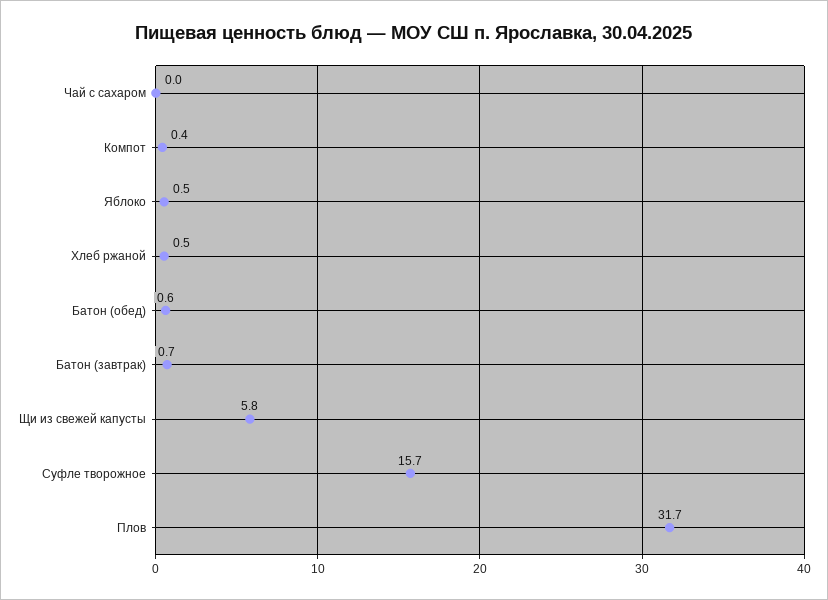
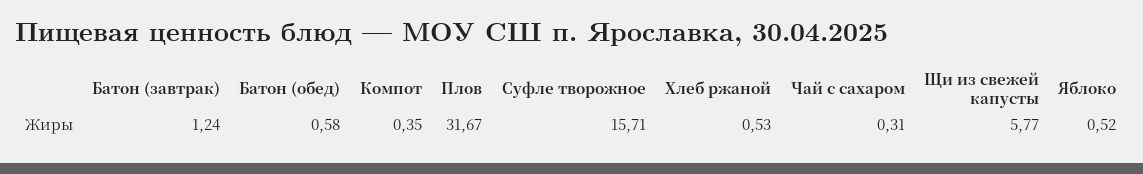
  {
-   "Чай с сахаром": 0,
+   "Чай с сахаром": 0.31,
    "Компот": 0.35,
    "Яблоко": 0.52,
    "Хлеб ржаной": 0.53,
    "Батон (обед)": 0.58,
-   "Батон (завтрак)": 0.7,
+   "Батон (завтрак)": 1.24,
    "Щи из свежей капусты": 5.77,
    "Суфле творожное": 15.71,
    "Плов": 31.67
  }

